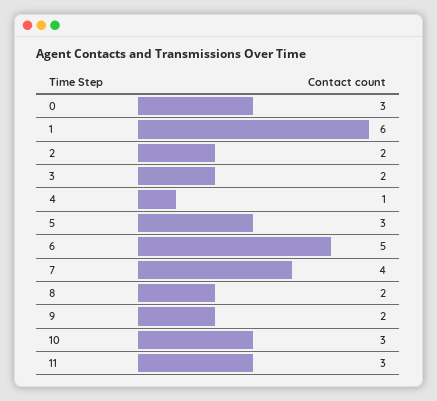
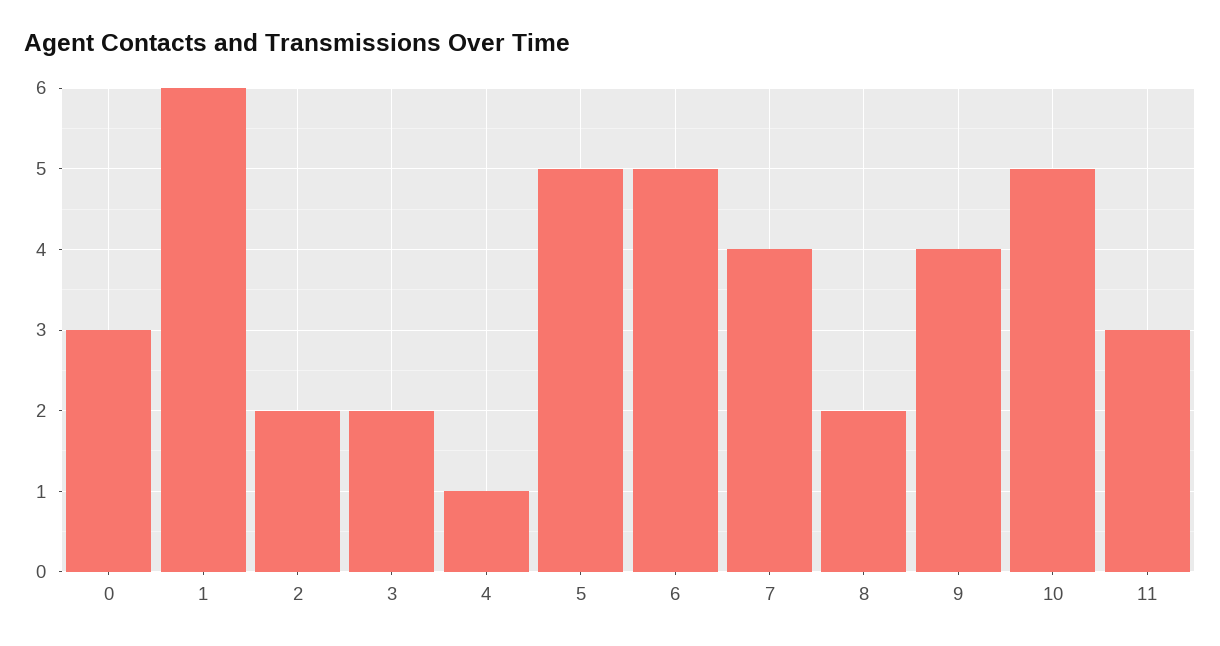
  {
    "0": 3,
    "1": 6,
    "2": 2,
    "3": 2,
    "4": 1,
-   "5": 3,
+   "5": 5,
    "6": 5,
    "7": 4,
    "8": 2,
-   "9": 2,
+   "9": 4,
-   "10": 3,
+   "10": 5,
    "11": 3
  }

